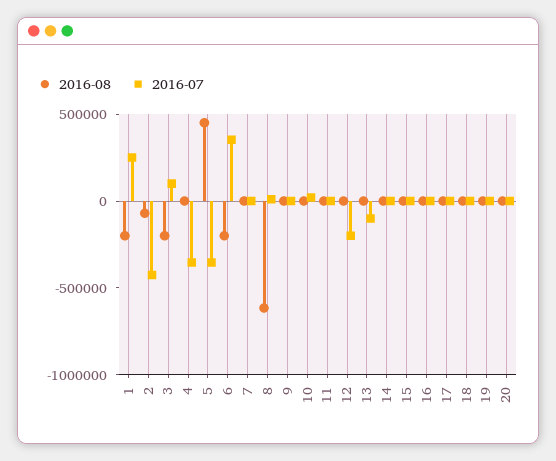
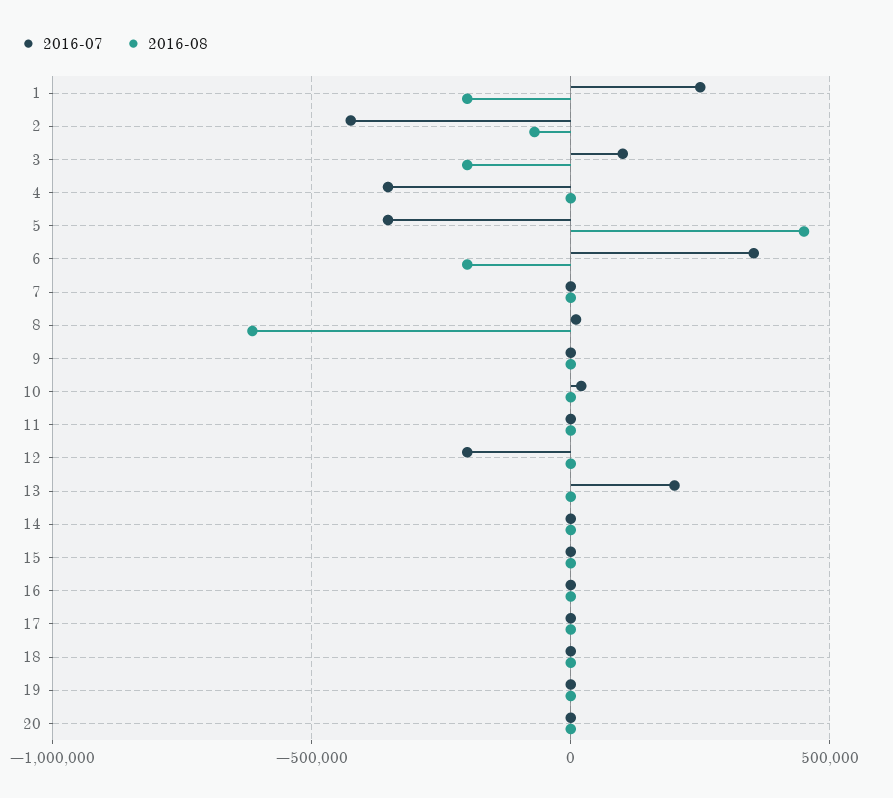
  {
    "2016-08": {
      "1": -200000,
      "2": -50000,
      "3": -200000,
      "4": 0,
      "5": 450000,
      "6": -200000,
      "7": 0,
      "8": -600000,
      "9": 0,
      "10": 0,
      "11": 0,
      "12": 0,
      "13": 0,
      "14": 0,
      "15": 0,
      "16": 0,
      "17": 0,
      "18": 0,
      "19": 0,
      "20": 0
    },
    "2016-07": {
      "1": 250000,
      "2": -450000,
      "3": 100000,
      "4": -350000,
      "5": -350000,
      "6": 350000,
      "7": 0,
      "8": 0,
      "9": 0,
      "10": 0,
      "11": 0,
      "12": -200000,
-     "13": -100000,
+     "13": 200000,
      "14": 0,
      "15": 0,
      "16": 0,
      "17": 0,
      "18": 0,
      "19": 0,
      "20": 0
    }
  }

